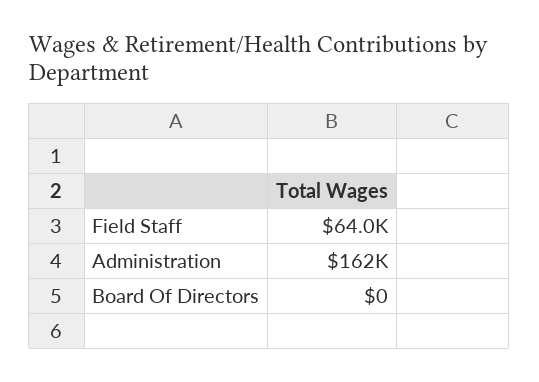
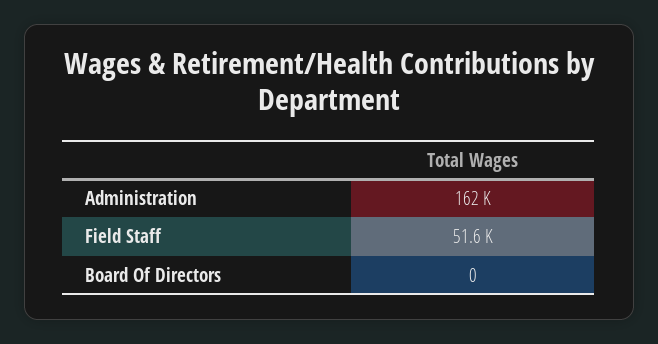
  {
-   "Field Staff": 64000,
+   "Field Staff": 51600,
    "Administration": 162000,
    "Board Of Directors": 0
  }

